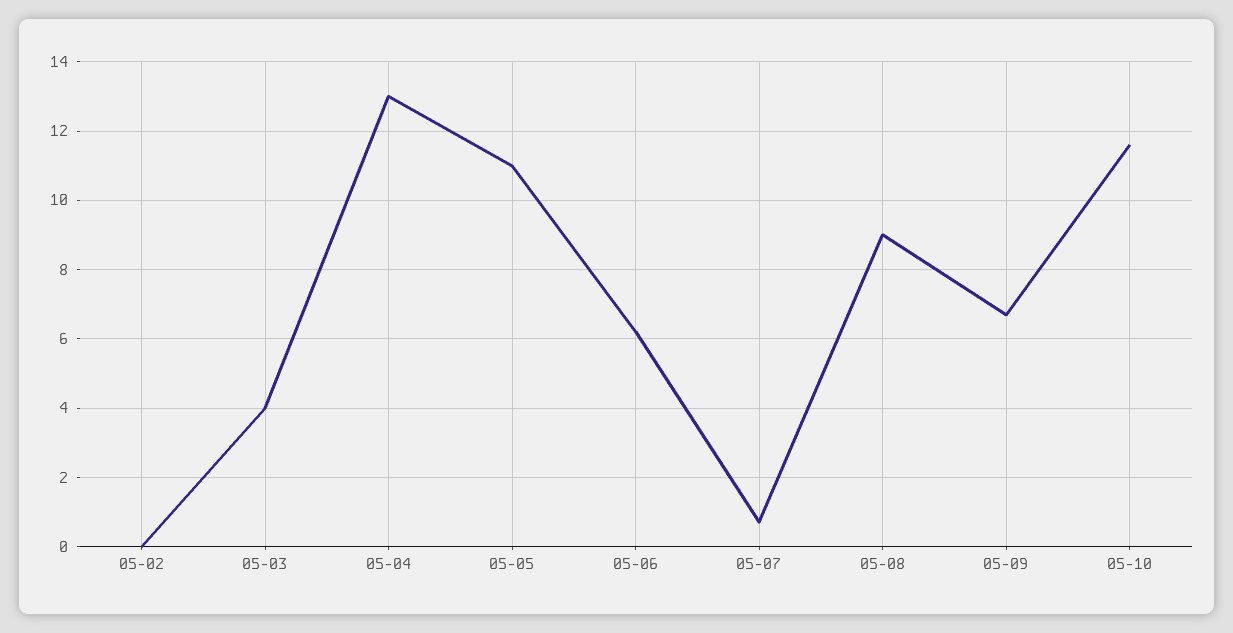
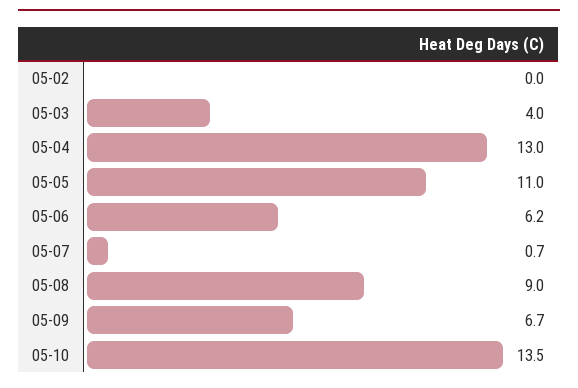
  {
    "05-02": 0,
    "05-03": 4,
    "05-04": 13,
    "05-05": 11,
    "05-06": 6.2,
    "05-07": 0.7,
    "05-08": 9,
    "05-09": 6.7,
-   "05-10": 11.5
+   "05-10": 13.5
  }

